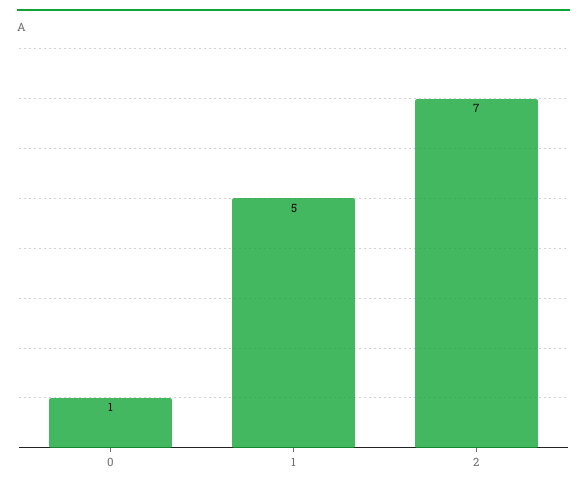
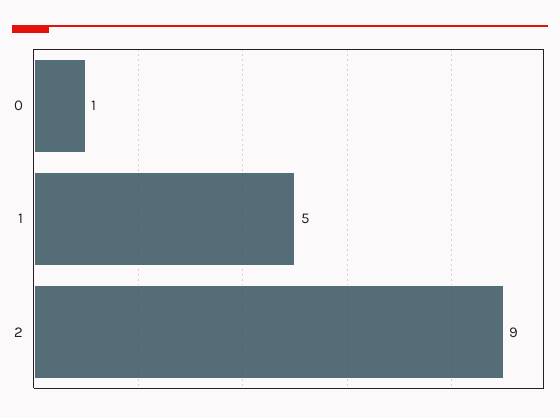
  {
    "0": 1,
    "1": 5,
-   "2": 7
+   "2": 9
  }

